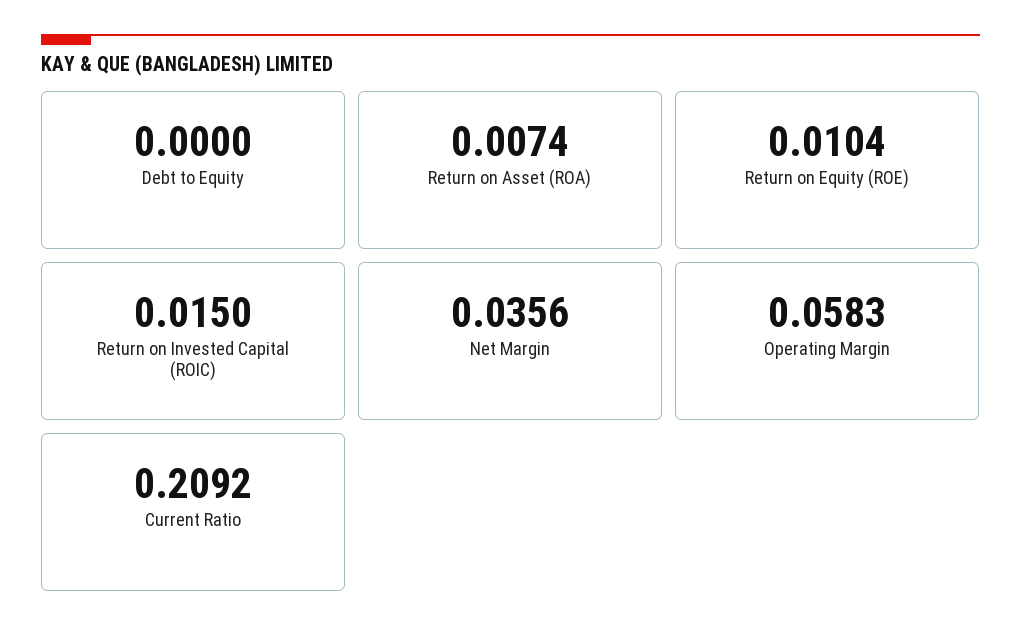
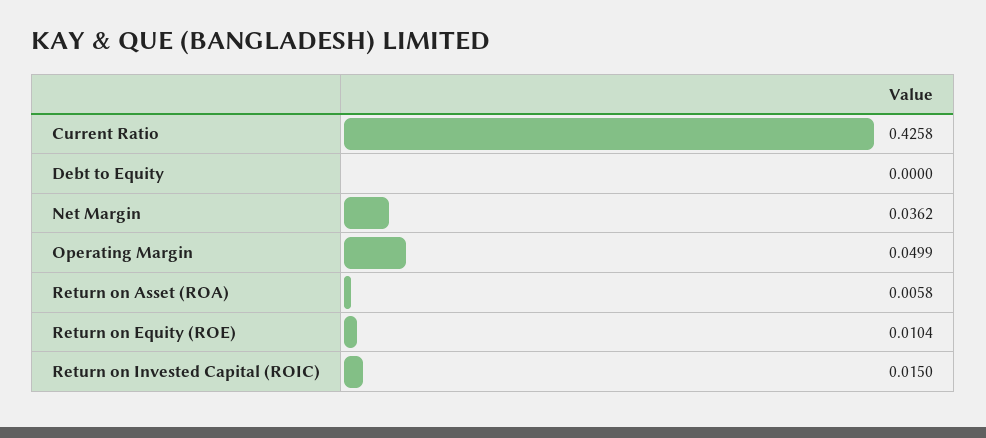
  {
    "Debt to Equity": 0,
-   "Return on Asset (ROA)": 0.0074,
+   "Return on Asset (ROA)": 0.0058,
    "Return on Equity (ROE)": 0.0104,
    "Return on Invested Capital (ROIC)": 0.015,
-   "Net Margin": 0.0356,
+   "Net Margin": 0.0362,
-   "Operating Margin": 0.0583,
+   "Operating Margin": 0.0499,
-   "Current Ratio": 0.2092
+   "Current Ratio": 0.4258
  }

